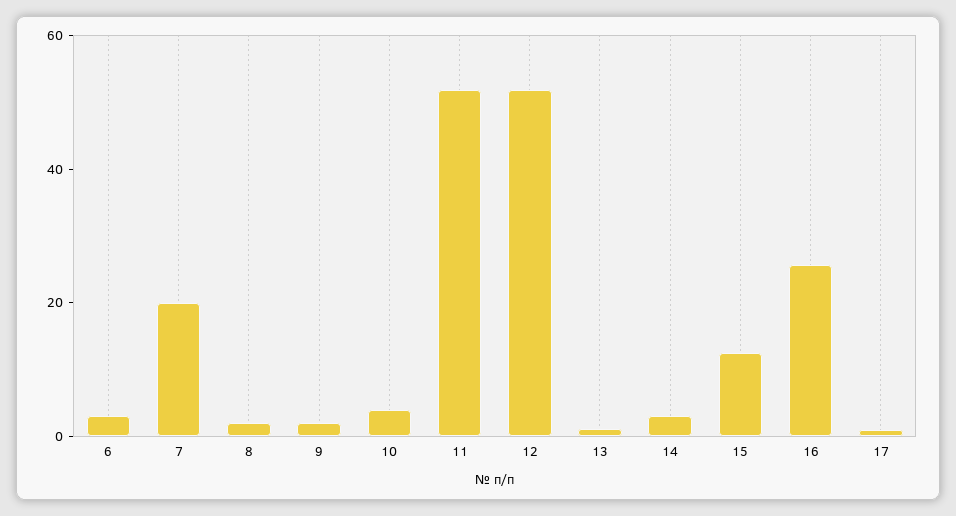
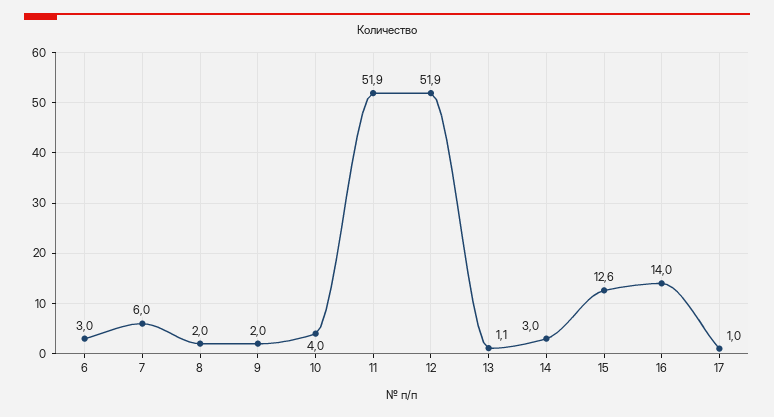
  {
    "6": 3,
-   "7": 20,
+   "7": 6,
    "8": 2,
    "9": 2,
    "10": 4,
    "11": 51.9,
    "12": 51.9,
    "13": 1.1,
    "14": 3,
    "15": 12.6,
-   "16": 25,
+   "16": 14,
    "17": 1
  }

